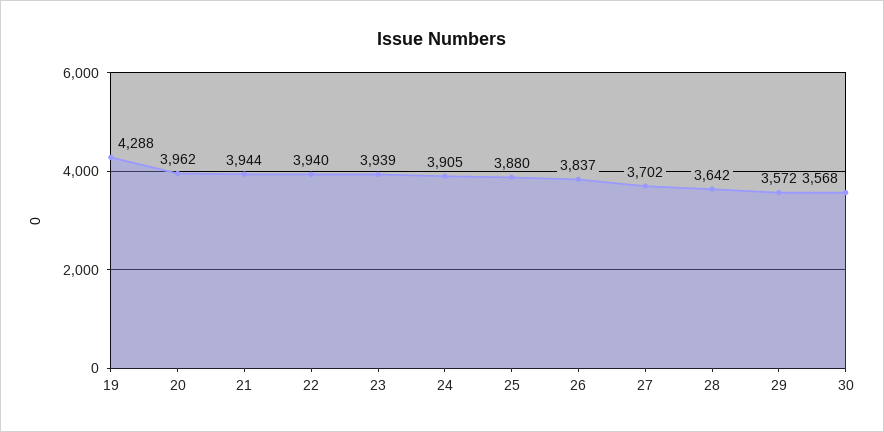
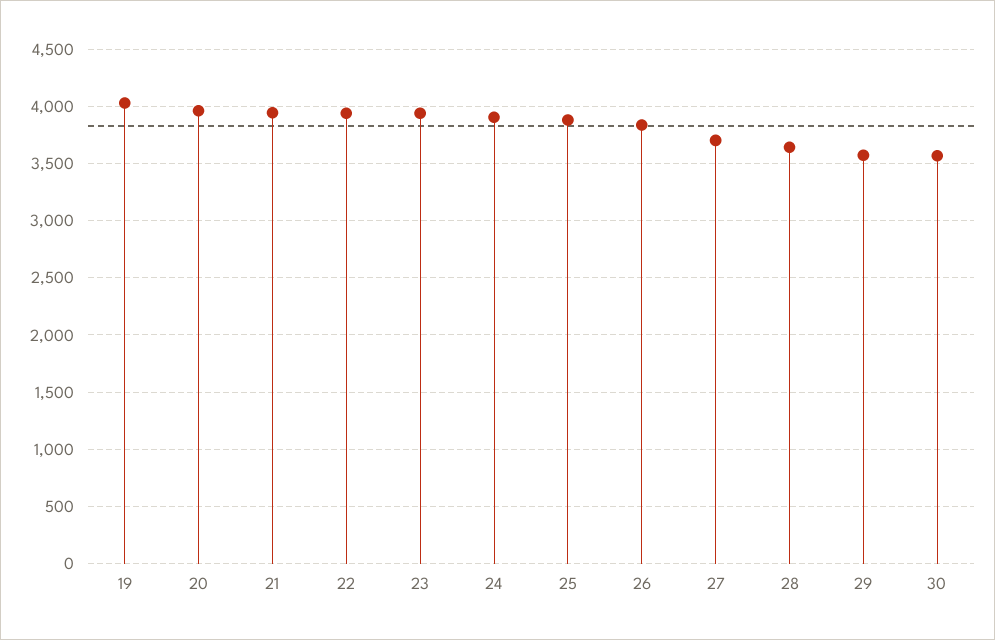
  {
-   "19": 4288,
+   "19": 4000,
    "20": 3962,
    "21": 3944,
    "22": 3940,
    "23": 3939,
    "24": 3905,
    "25": 3880,
    "26": 3837,
    "27": 3702,
    "28": 3642,
    "29": 3572,
    "30": 3568
  }

